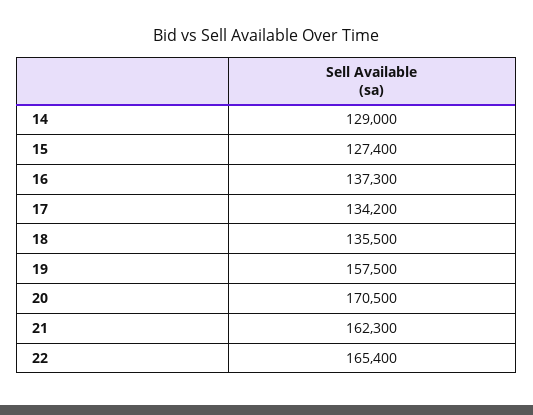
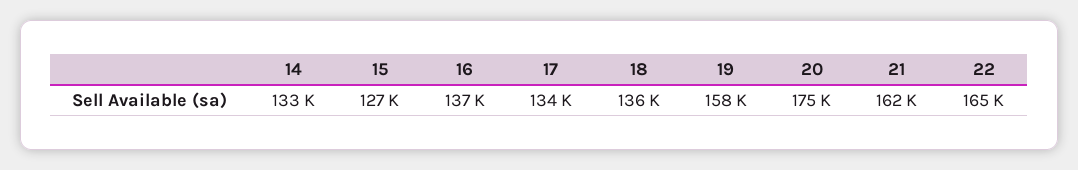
  {
-   "14": 129000,
+   "14": 133000,
    "15": 127400,
    "16": 137300,
    "17": 134200,
    "18": 135500,
    "19": 157500,
-   "20": 170500,
+   "20": 175000,
    "21": 162300,
    "22": 165400
  }

